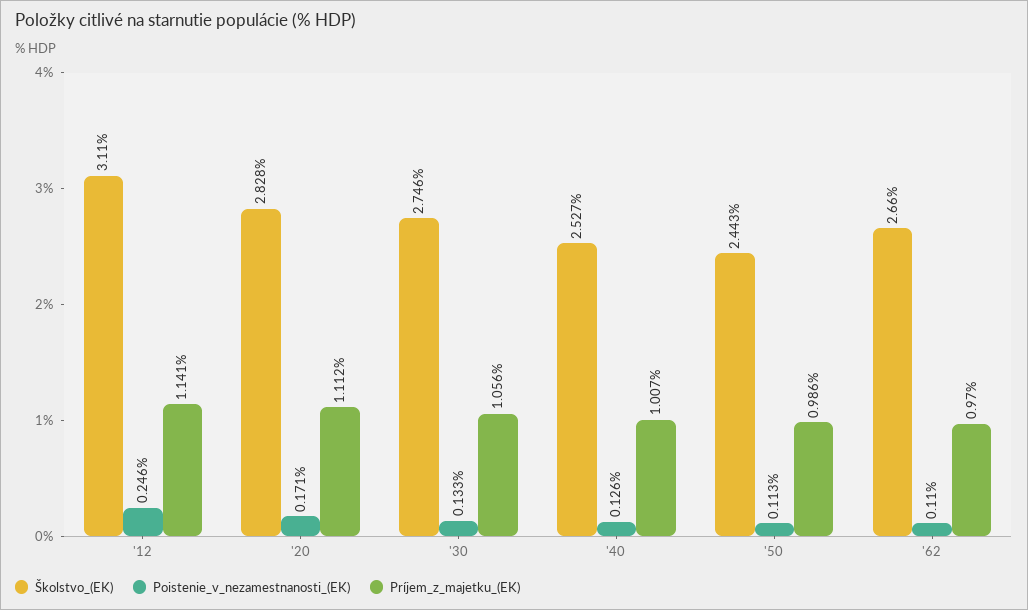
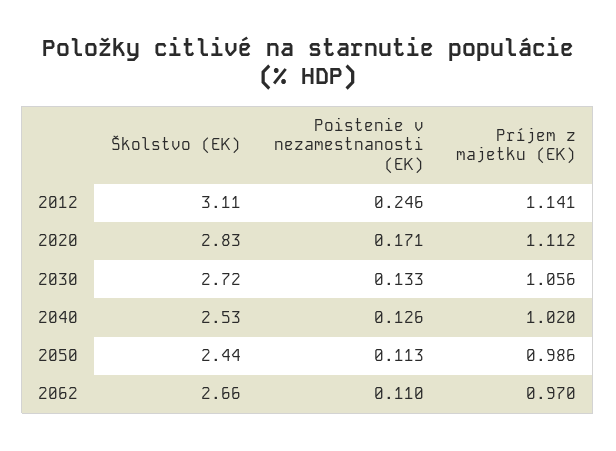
  {
    "Školstvo_(EK)": {
      "'12": 3.11,
      "'20": 2.828,
-     "'30": 2.746,
+     "'30": 2.72,
      "'40": 2.527,
      "'50": 2.443,
      "'62": 2.66
    },
    "Poistenie_v_nezamestnanosti_(EK)": {
      "'12": 0.246,
      "'20": 0.171,
      "'30": 0.133,
      "'40": 0.126,
      "'50": 0.113,
      "'62": 0.11
    },
    "Príjem_z_majetku_(EK)": {
      "'12": 1.141,
      "'20": 1.112,
      "'30": 1.056,
-     "'40": 1.007,
+     "'40": 1.02,
      "'50": 0.986,
      "'62": 0.97
    }
  }

